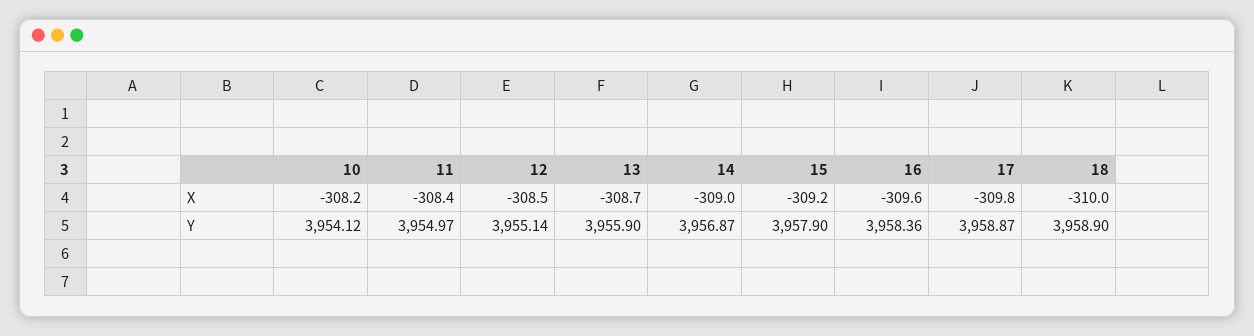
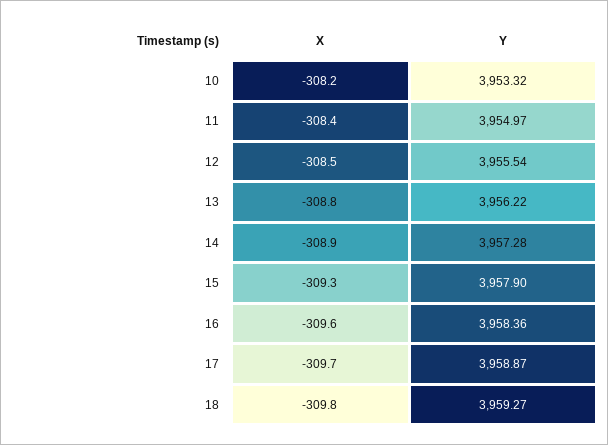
  {
    "10": {
      "X": -308.2,
-     "Y": 3954.12
+     "Y": 3953.32
    },
    "11": {
      "X": -308.4,
      "Y": 3954.97
    },
    "12": {
      "X": -308.5,
-     "Y": 3955.14
+     "Y": 3955.54
    },
    "13": {
-     "X": -308.7,
+     "X": -308.8,
-     "Y": 3955.9
+     "Y": 3956.22
    },
    "14": {
-     "X": -309,
+     "X": -308.9,
-     "Y": 3956.87
+     "Y": 3957.28
    },
    "15": {
-     "X": -309.2,
+     "X": -309.3,
      "Y": 3957.9
    },
    "16": {
      "X": -309.6,
      "Y": 3958.36
    },
    "17": {
-     "X": -309.8,
+     "X": -309.7,
      "Y": 3958.87
    },
    "18": {
-     "X": -310,
+     "X": -309.8,
-     "Y": 3958.9
+     "Y": 3959.27
    }
  }

